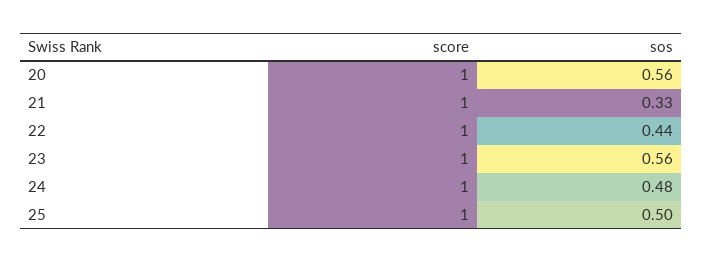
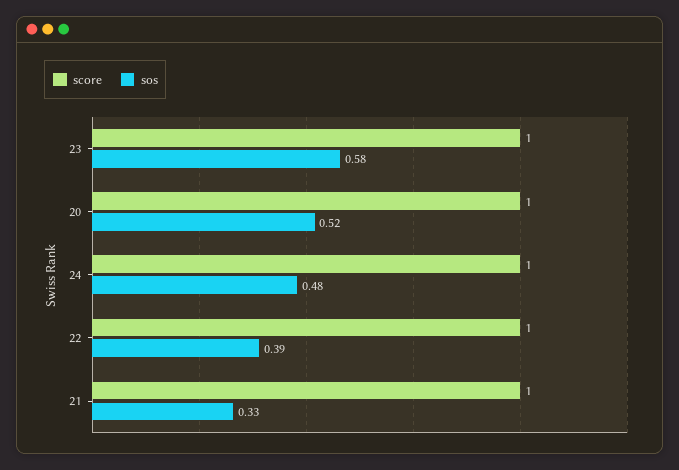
  {
    "score": {
      "20": 1,
      "21": 1,
      "22": 1,
      "23": 1,
-     "24": 1,
+     "24": 1
-     "25": 1
    },
    "sos": {
-     "20": 0.56,
+     "20": 0.52,
      "21": 0.33,
-     "22": 0.44,
+     "22": 0.39,
-     "23": 0.56,
+     "23": 0.58,
-     "24": 0.48,
+     "24": 0.48
-     "25": 0.5
    }
  }

